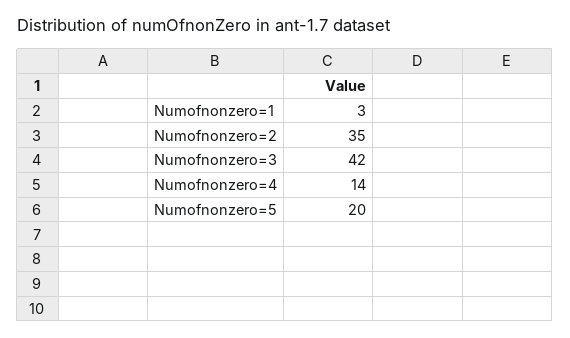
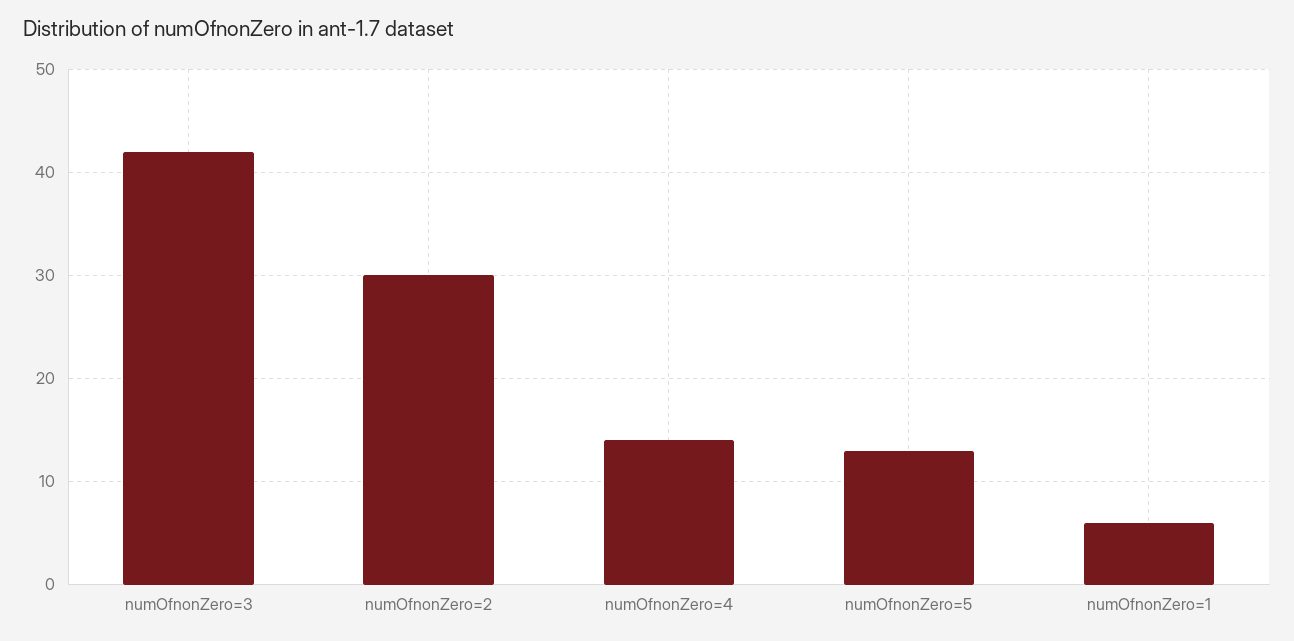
  {
-   "Numofnonzero=1": 3,
+   "Numofnonzero=1": 6,
-   "Numofnonzero=2": 35,
+   "Numofnonzero=2": 30,
    "Numofnonzero=3": 42,
    "Numofnonzero=4": 14,
-   "Numofnonzero=5": 20
+   "Numofnonzero=5": 13
  }

